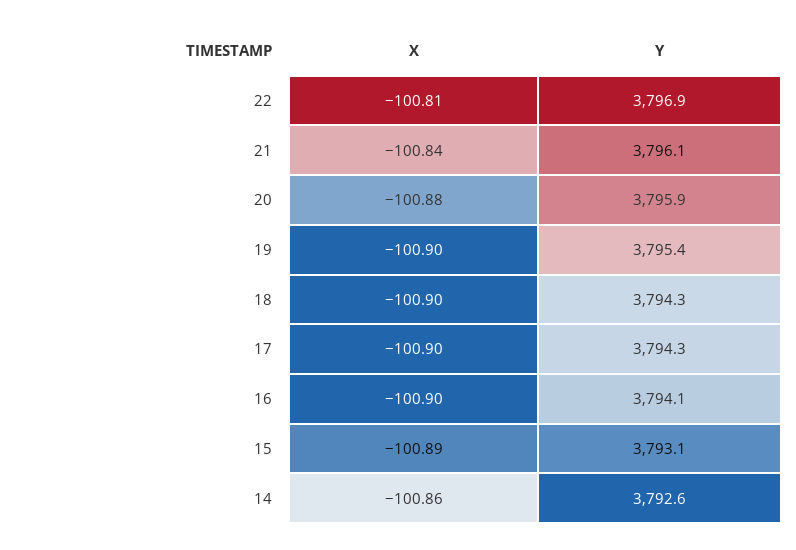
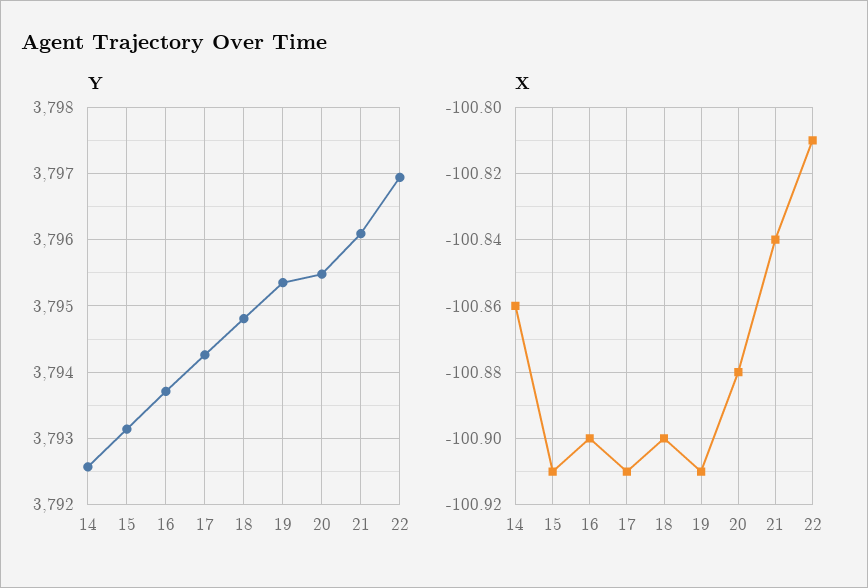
  {
    "X": {
      "22": -100.81,
      "21": -100.84,
      "20": -100.88,
-     "19": -100.9,
+     "19": -100.91,
      "18": -100.9,
-     "17": -100.9,
+     "17": -100.91,
      "16": -100.9,
-     "15": -100.89,
+     "15": -100.91,
      "14": -100.86
    },
    "Y": {
      "22": 3796.9,
      "21": 3796.1,
-     "20": 3795.9,
+     "20": 3795.5,
      "19": 3795.4,
-     "18": 3794.3,
+     "18": 3794.8,
      "17": 3794.3,
-     "16": 3794.1,
+     "16": 3793.7,
      "15": 3793.1,
      "14": 3792.6
    }
  }

